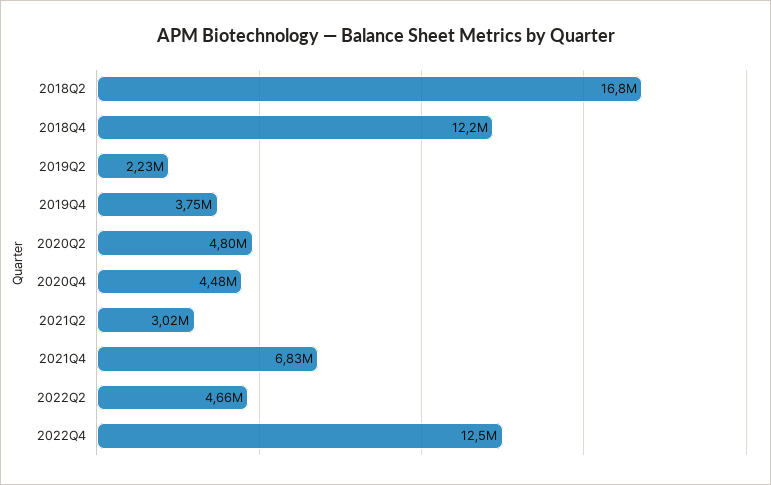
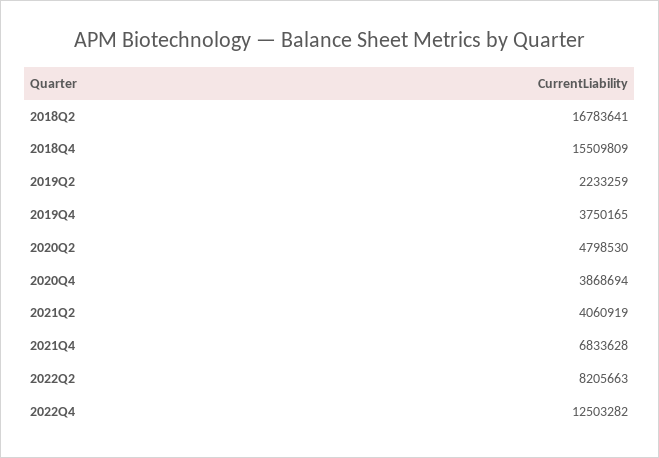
  {
    "2018Q2": 16783641,
-   "2018Q4": 12200000,
+   "2018Q4": 15509809,
    "2019Q2": 2233259,
    "2019Q4": 3750165,
    "2020Q2": 4798530,
-   "2020Q4": 4480000,
+   "2020Q4": 3868694,
-   "2021Q2": 3020000,
+   "2021Q2": 4060919,
    "2021Q4": 6833628,
-   "2022Q2": 4660000,
+   "2022Q2": 8205663,
    "2022Q4": 12503282
  }

